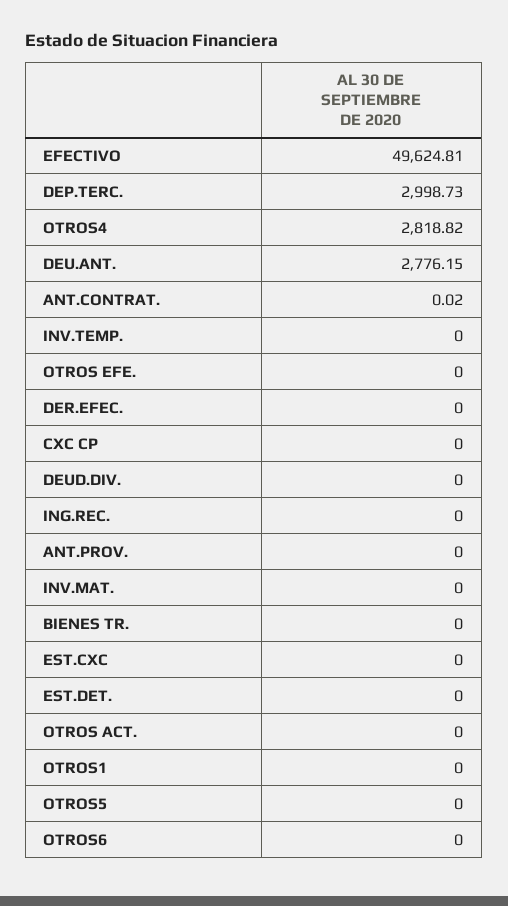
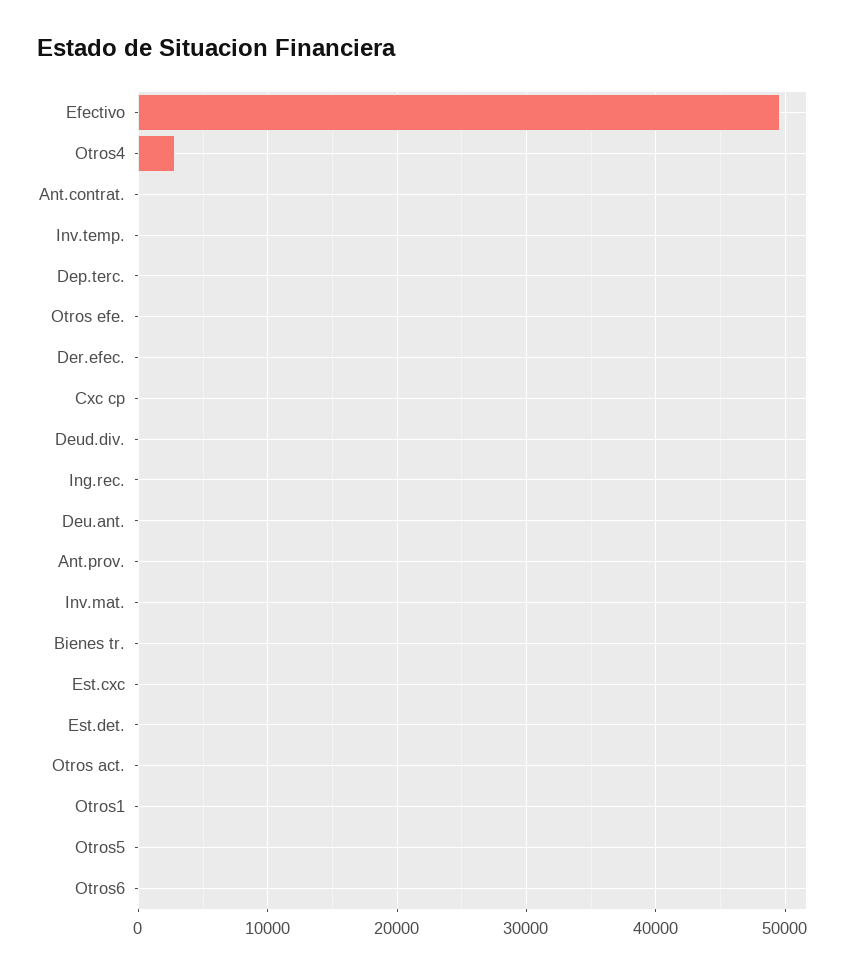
  {
    "EFECTIVO": 49624.81,
-   "DEP.TERC.": 2998.73,
+   "DEP.TERC.": 0,
    "OTROS4": 2818.82,
-   "DEU.ANT.": 2776.15,
+   "DEU.ANT.": 0,
    "ANT.CONTRAT.": 0.02,
    "INV.TEMP.": 0,
    "OTROS EFE.": 0,
    "DER.EFEC.": 0,
    "CXC CP": 0,
    "DEUD.DIV.": 0,
    "ING.REC.": 0,
    "ANT.PROV.": 0,
    "INV.MAT.": 0,
    "BIENES TR.": 0,
    "EST.CXC": 0,
    "EST.DET.": 0,
    "OTROS ACT.": 0,
    "OTROS1": 0,
    "OTROS5": 0,
    "OTROS6": 0
  }

